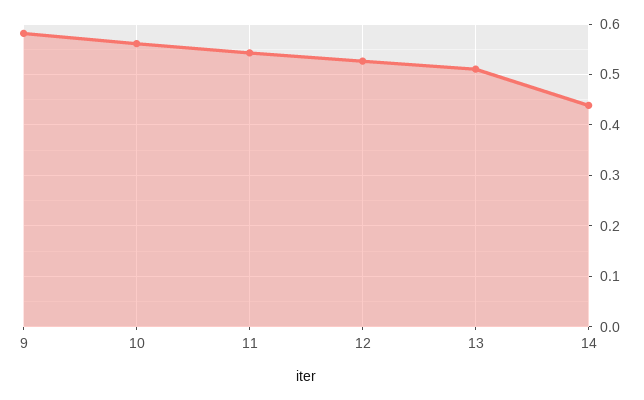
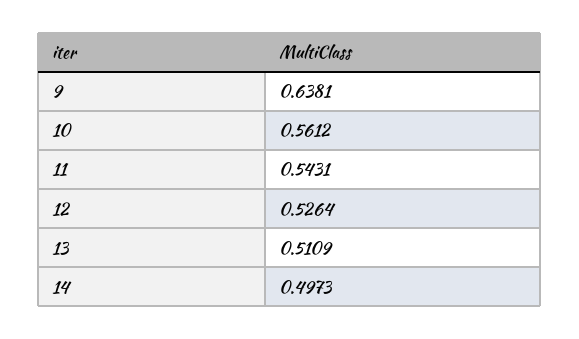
  {
-   "9": 0.58,
+   "9": 0.6381,
    "10": 0.5612,
    "11": 0.5431,
    "12": 0.5264,
    "13": 0.5109,
-   "14": 0.44
+   "14": 0.4973
  }

